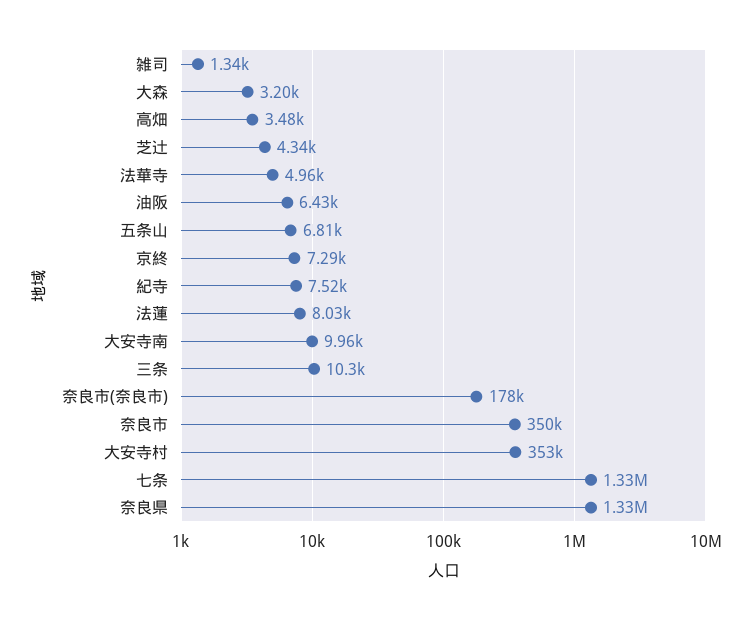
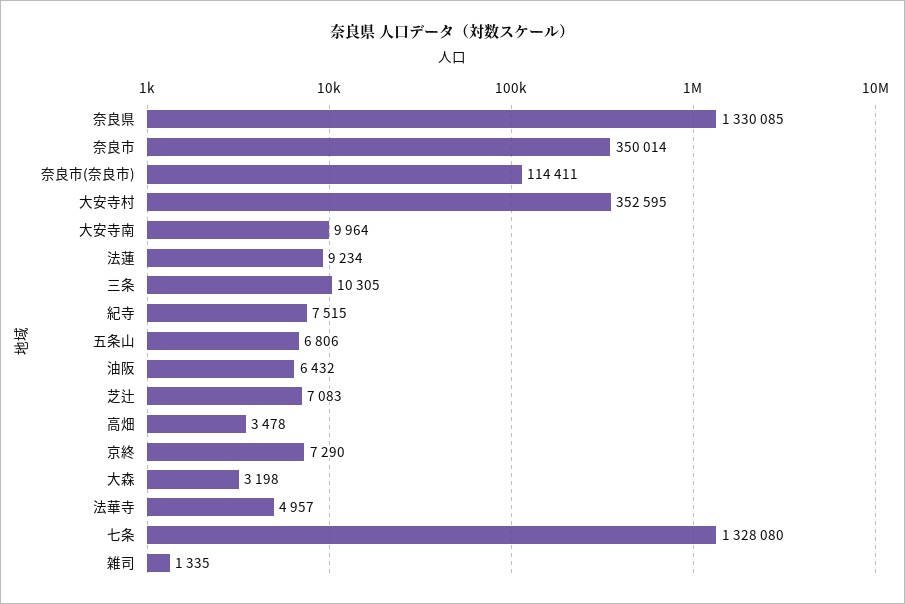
  {
    "雑司": 1335,
    "大森": 3198,
    "高畑": 3478,
-   "芝辻": 4340,
+   "芝辻": 7083,
    "法華寺": 4957,
    "油阪": 6432,
    "五条山": 6806,
    "京終": 7290,
    "紀寺": 7515,
-   "法蓮": 8030,
+   "法蓮": 9234,
    "大安寺南": 9964,
    "三条": 10305,
-   "奈良市(奈良市)": 178000,
+   "奈良市(奈良市)": 114411,
    "奈良市": 350014,
    "大安寺村": 352595,
    "七条": 1328080,
    "奈良県": 1330085
  }

